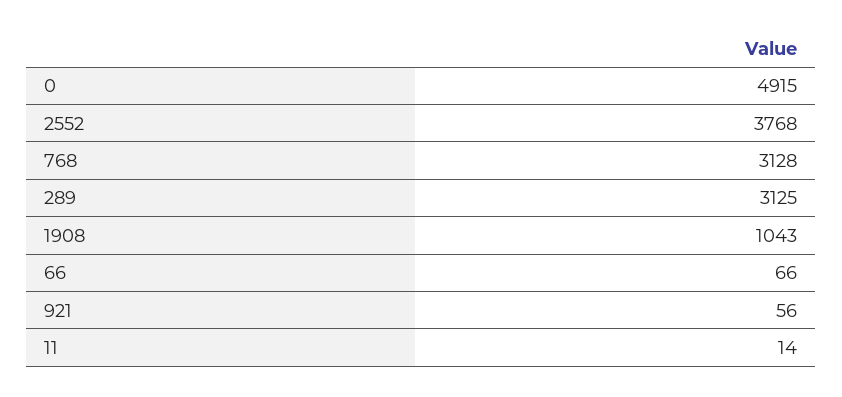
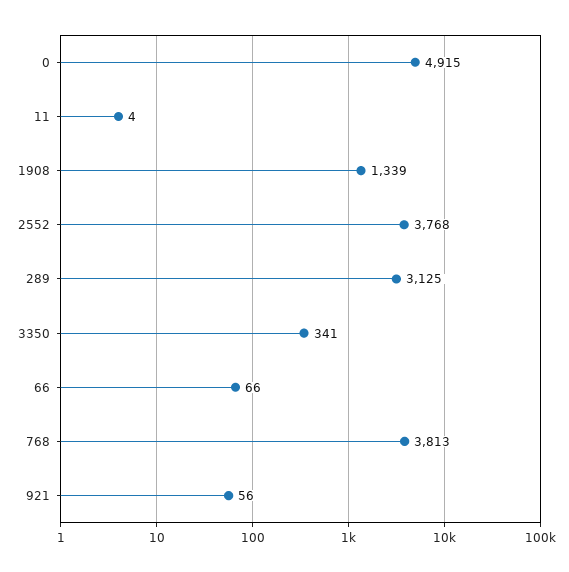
  {
    "0": 4915,
    "2552": 3768,
-   "768": 3128,
+   "768": 3813,
    "289": 3125,
-   "1908": 1043,
+   "1908": 1339,
    "66": 66,
    "921": 56,
-   "11": 14
+   "11": 4,
+   "3350": 341
  }

